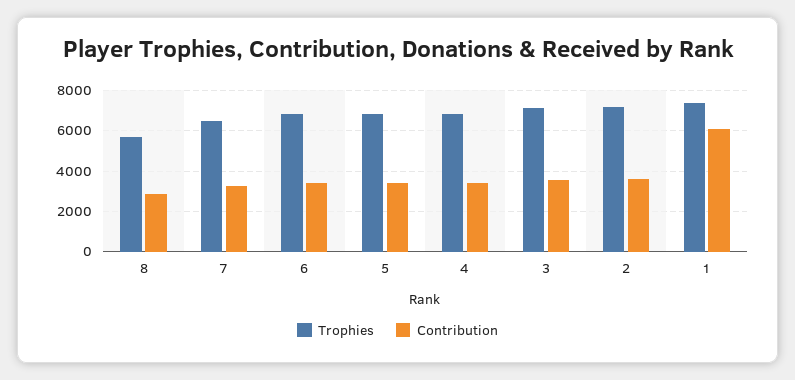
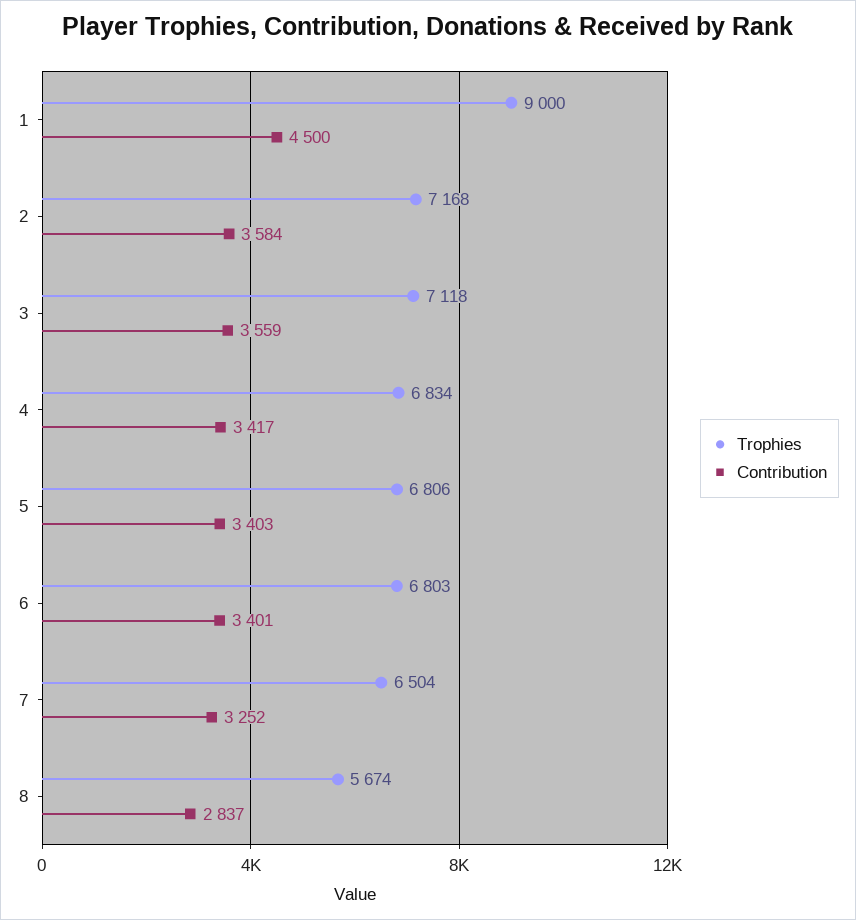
  {
    "Trophies": {
      "8": 5674,
      "7": 6504,
      "6": 6803,
      "5": 6806,
      "4": 6834,
      "3": 7118,
      "2": 7168,
-     "1": 7500
+     "1": 9000
    },
    "Contribution": {
      "8": 2837,
      "7": 3252,
      "6": 3401,
      "5": 3403,
      "4": 3417,
      "3": 3559,
      "2": 3584,
-     "1": 6000
+     "1": 4500
    }
  }

